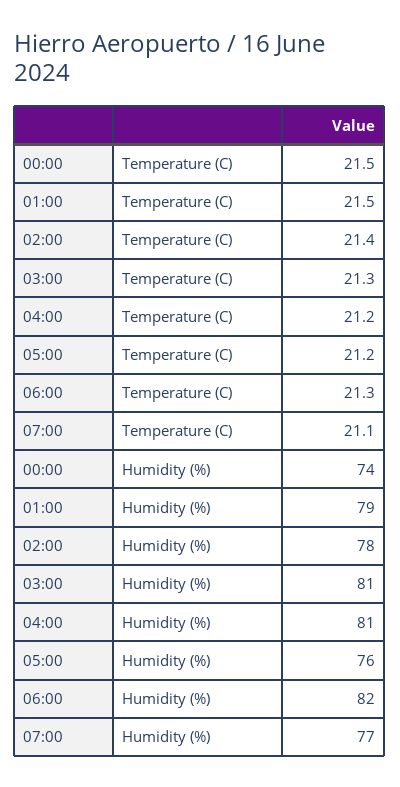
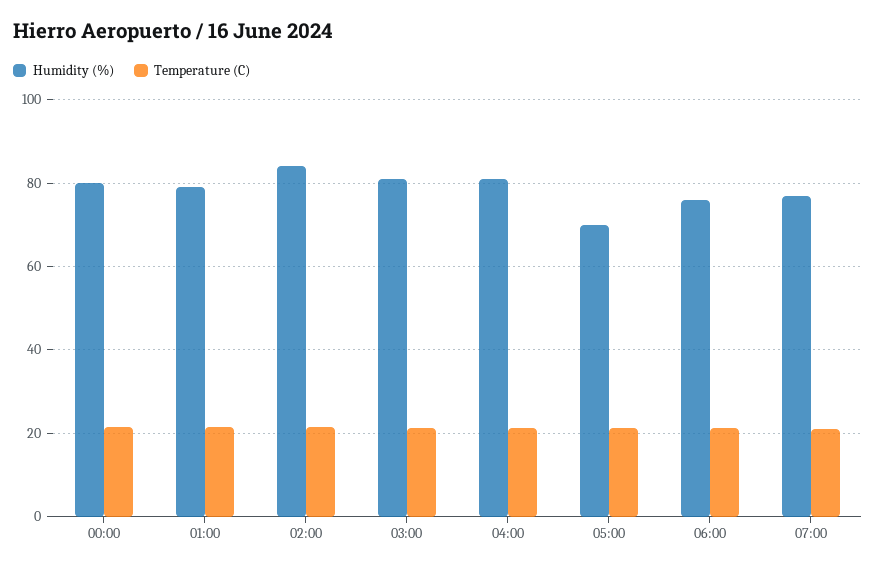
  {
    "Temperature (C)": {
      "00:00": 21.5,
      "01:00": 21.5,
      "02:00": 21.4,
      "03:00": 21.3,
      "04:00": 21.2,
      "05:00": 21.2,
      "06:00": 21.3,
      "07:00": 21.1
    },
    "Humidity (%)": {
-     "00:00": 74,
+     "00:00": 80,
      "01:00": 79,
-     "02:00": 78,
+     "02:00": 84,
      "03:00": 81,
      "04:00": 81,
-     "05:00": 76,
+     "05:00": 70,
-     "06:00": 82,
+     "06:00": 76,
      "07:00": 77
    }
  }

